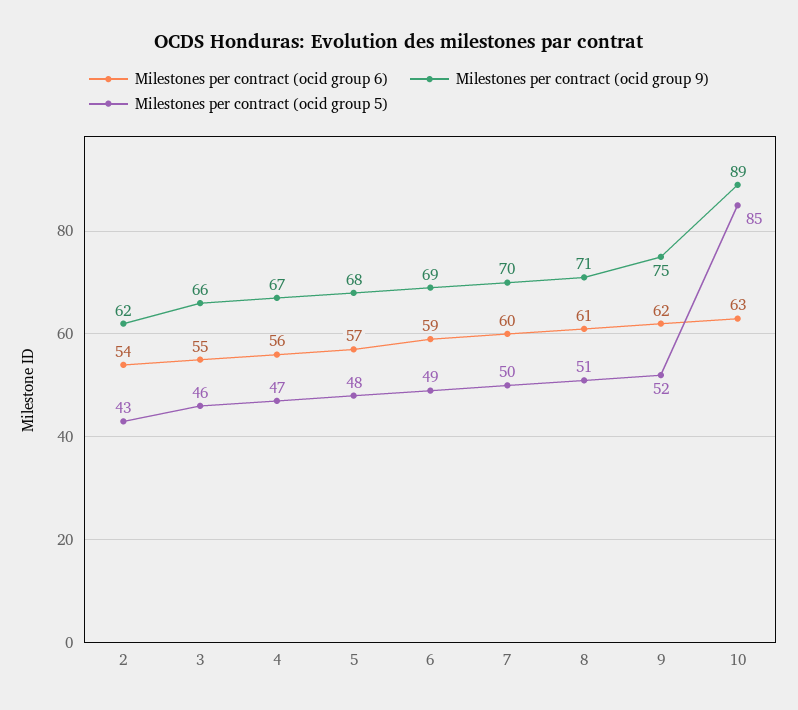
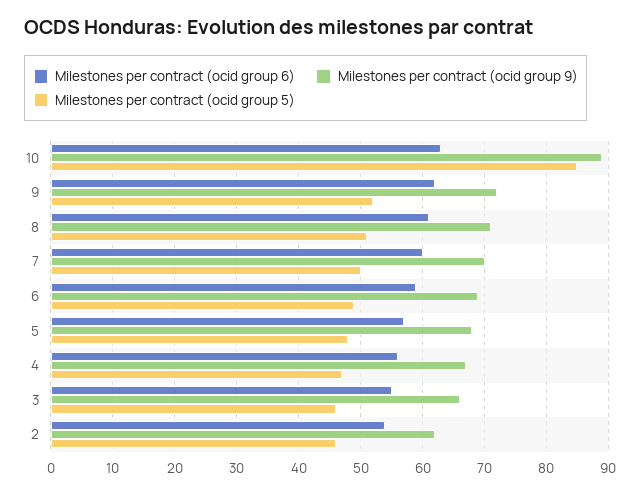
  {
    "Milestones per contract (ocid group 6)": {
      "2": 54,
      "3": 55,
      "4": 56,
      "5": 57,
      "6": 59,
      "7": 60,
      "8": 61,
      "9": 62,
      "10": 63
    },
    "Milestones per contract (ocid group 9)": {
      "2": 62,
      "3": 66,
      "4": 67,
      "5": 68,
      "6": 69,
      "7": 70,
      "8": 71,
-     "9": 75,
+     "9": 72,
      "10": 89
    },
    "Milestones per contract (ocid group 5)": {
-     "2": 43,
+     "2": 46,
      "3": 46,
      "4": 47,
      "5": 48,
      "6": 49,
      "7": 50,
      "8": 51,
      "9": 52,
      "10": 85
    }
  }

